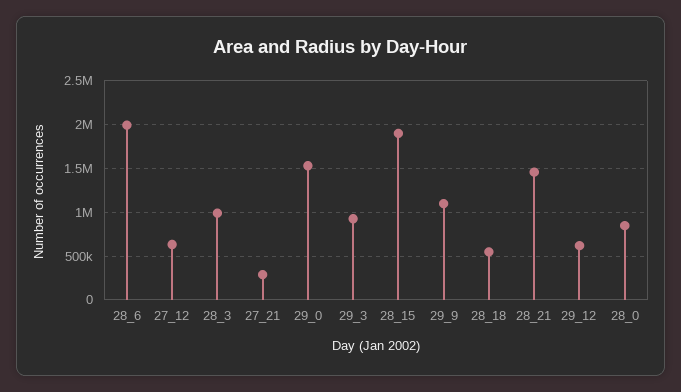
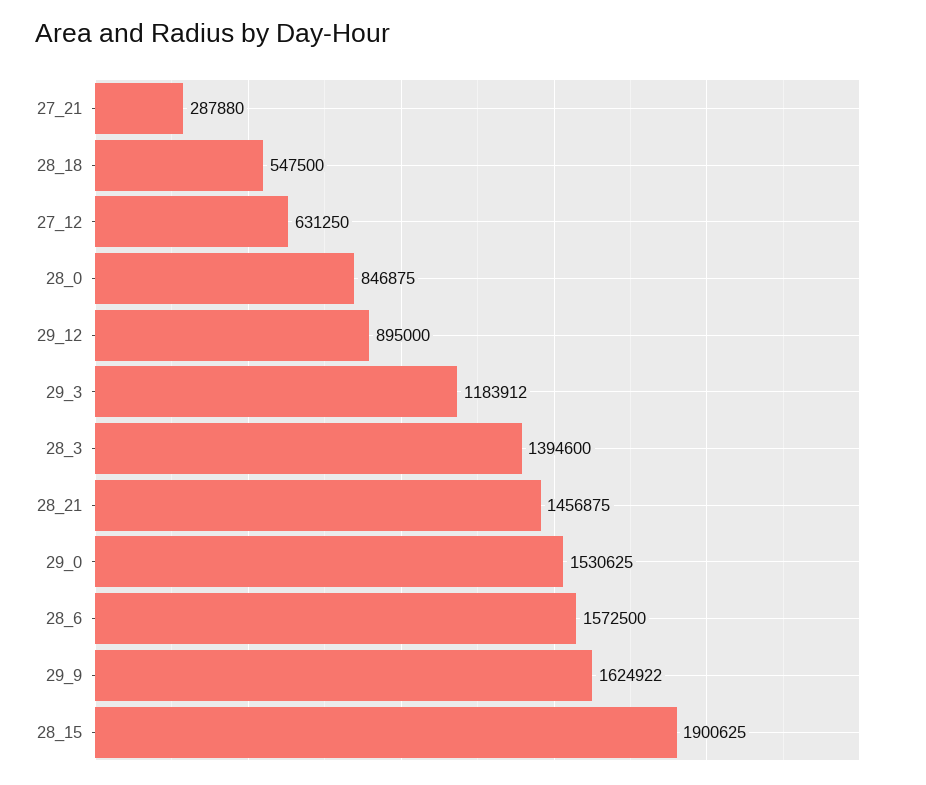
  {
-   "28_6": 2000000,
+   "28_6": 1572500,
    "27_12": 631250,
-   "28_3": 1000000,
+   "28_3": 1394600,
    "27_21": 287880,
    "29_0": 1530625,
-   "29_3": 900000,
+   "29_3": 1183912,
    "28_15": 1900625,
-   "29_9": 1100000,
+   "29_9": 1624922,
    "28_18": 547500,
    "28_21": 1456875,
-   "29_12": 600000,
+   "29_12": 895000,
    "28_0": 846875
  }

